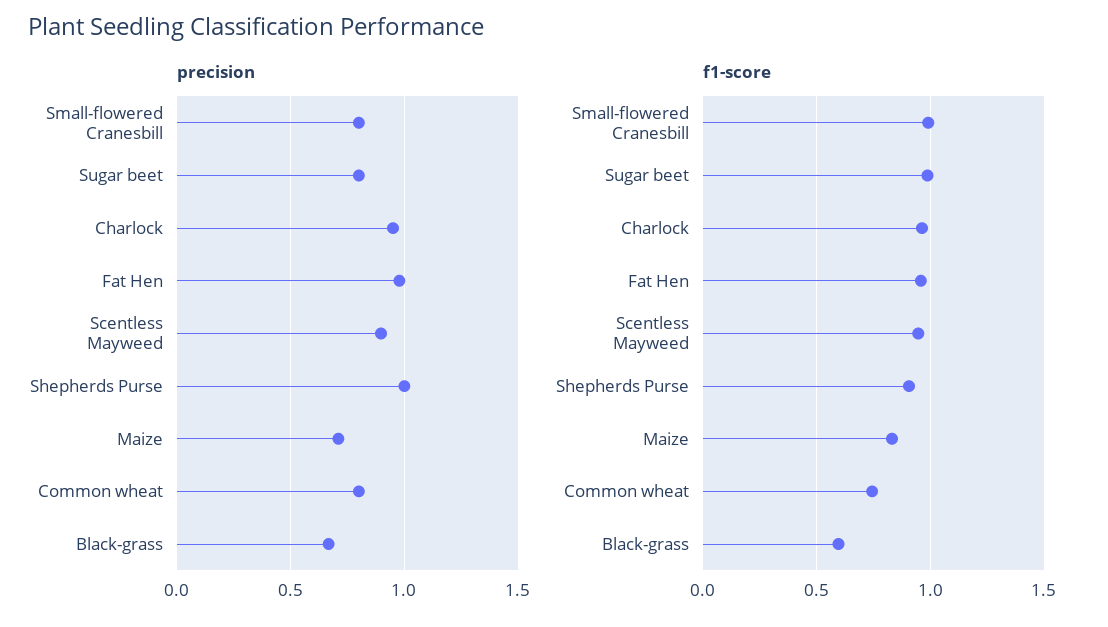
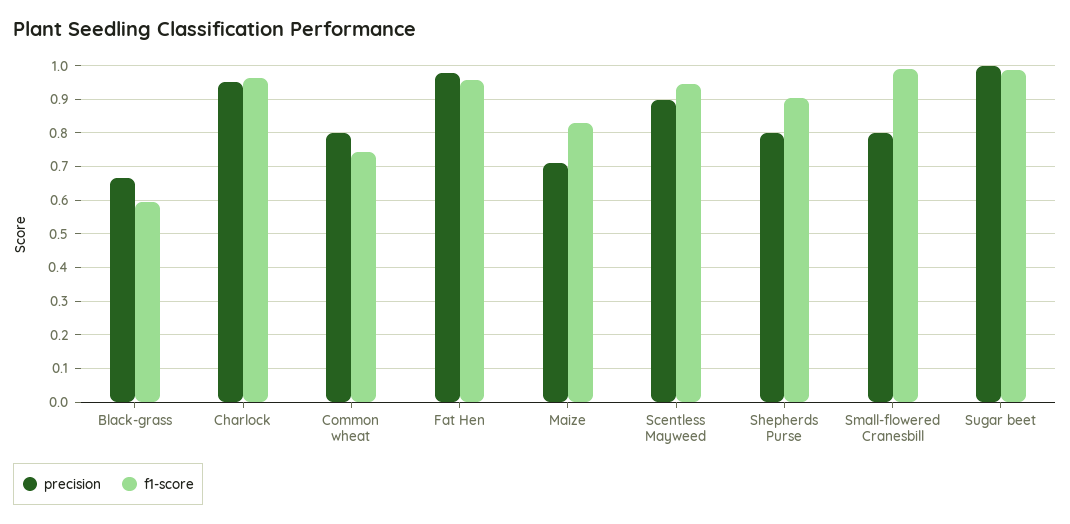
  {
    "precision": {
      "Small-flowered Cranesbill": 0.8,
-     "Sugar beet": 0.8,
+     "Sugar beet": 1,
      "Charlock": 0.96,
      "Fat Hen": 0.98,
      "Scentless Mayweed": 0.9,
-     "Shepherds Purse": 1,
+     "Shepherds Purse": 0.8,
      "Maize": 0.72,
      "Common wheat": 0.8,
      "Black-grass": 0.66
    },
    "f1-score": {
      "Small-flowered Cranesbill": 0.98,
      "Sugar beet": 0.98,
      "Charlock": 0.96,
      "Fat Hen": 0.96,
      "Scentless Mayweed": 0.94,
      "Shepherds Purse": 0.9,
      "Maize": 0.84,
      "Common wheat": 0.74,
      "Black-grass": 0.6
    }
  }

